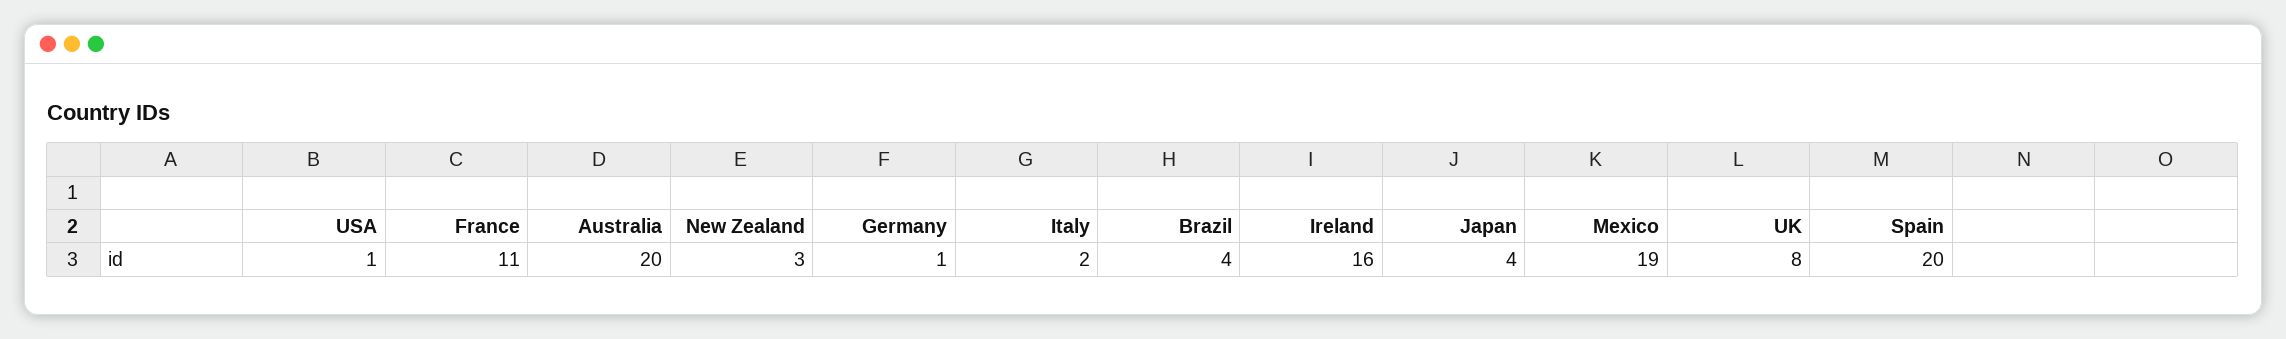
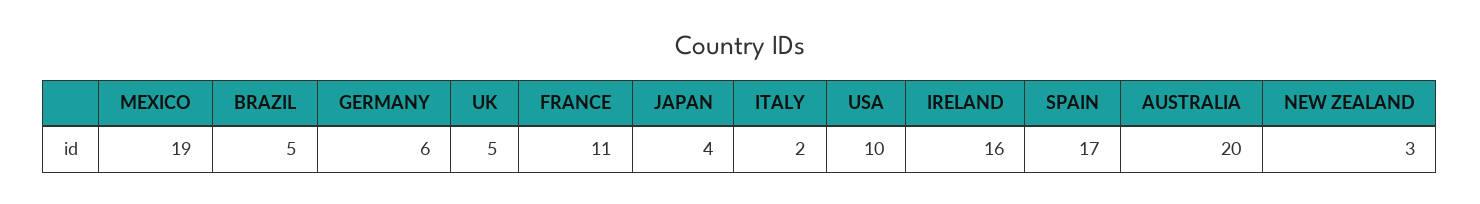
  {
-   "USA": 1,
+   "USA": 10,
    "France": 11,
    "Australia": 20,
    "New Zealand": 3,
-   "Germany": 1,
+   "Germany": 6,
    "Italy": 2,
-   "Brazil": 4,
+   "Brazil": 5,
    "Ireland": 16,
    "Japan": 4,
    "Mexico": 19,
-   "UK": 8,
+   "UK": 5,
-   "Spain": 20
+   "Spain": 17
  }

